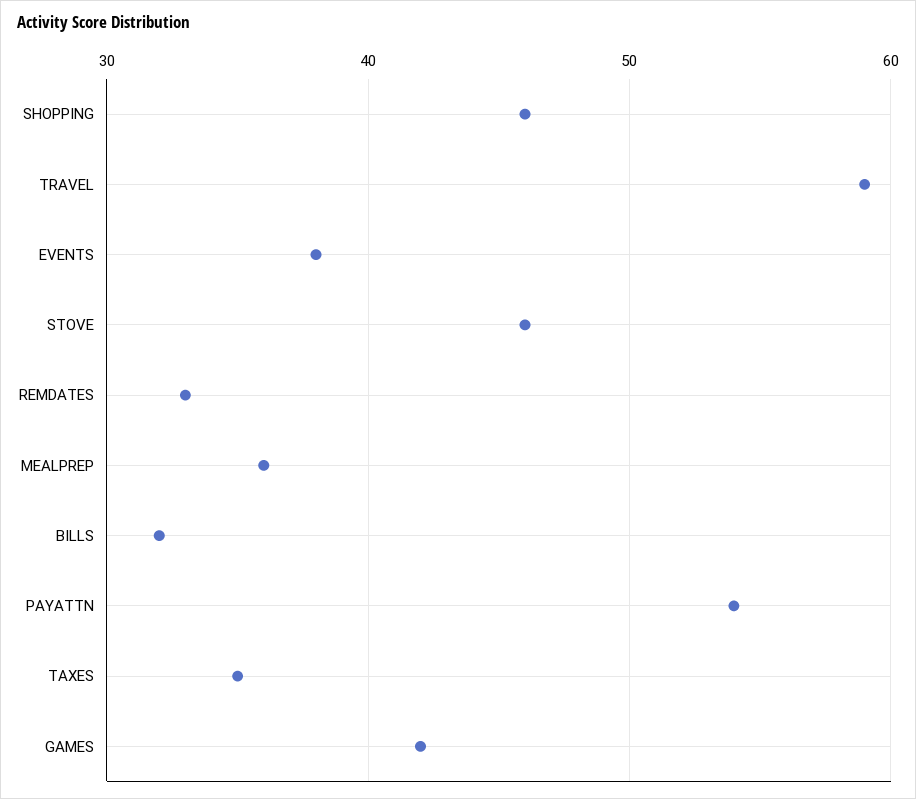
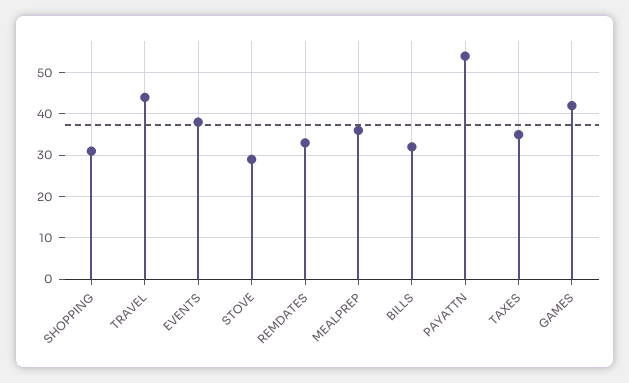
  {
-   "SHOPPING": 46,
+   "SHOPPING": 30,
-   "TRAVEL": 59,
+   "TRAVEL": 45,
    "EVENTS": 38,
-   "STOVE": 46,
+   "STOVE": 30,
    "REMDATES": 33,
    "MEALPREP": 36,
    "BILLS": 32,
    "PAYATTN": 54,
    "TAXES": 35,
    "GAMES": 42
  }

